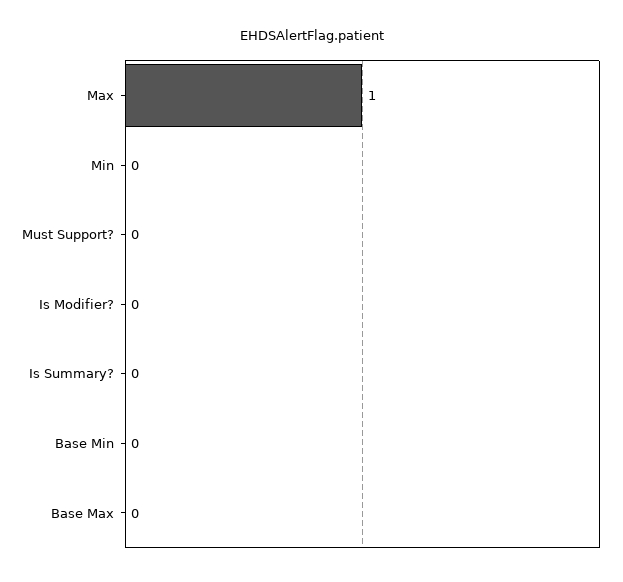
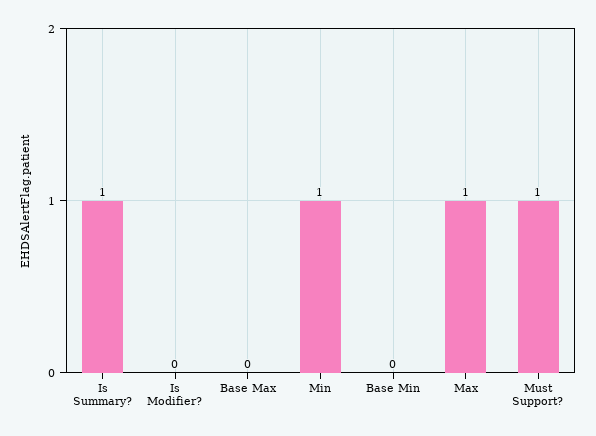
  {
    "Max": 1,
-   "Min": 0,
+   "Min": 1,
-   "Must Support?": 0,
+   "Must Support?": 1,
    "Is Modifier?": 0,
-   "Is Summary?": 0,
+   "Is Summary?": 1,
    "Base Min": 0,
    "Base Max": 0
  }

